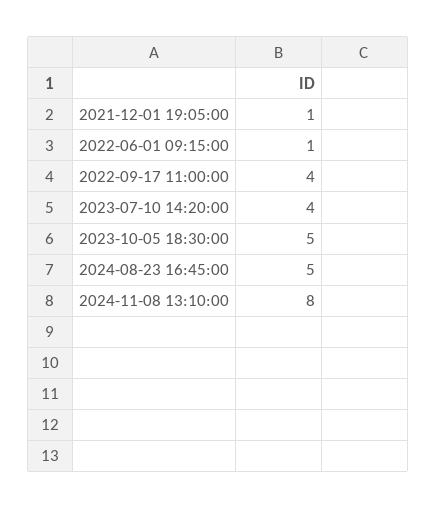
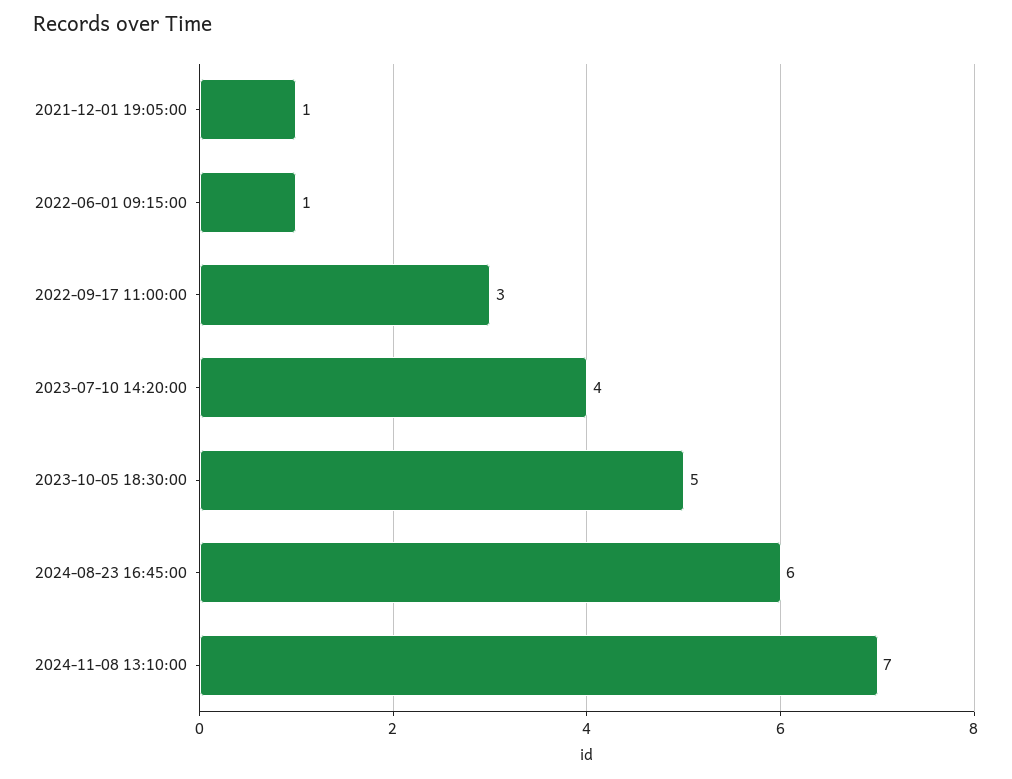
  {
    "2021-12-01 19:05:00": 1,
    "2022-06-01 09:15:00": 1,
-   "2022-09-17 11:00:00": 4,
+   "2022-09-17 11:00:00": 3,
    "2023-07-10 14:20:00": 4,
    "2023-10-05 18:30:00": 5,
-   "2024-08-23 16:45:00": 5,
+   "2024-08-23 16:45:00": 6,
-   "2024-11-08 13:10:00": 8
+   "2024-11-08 13:10:00": 7
  }

